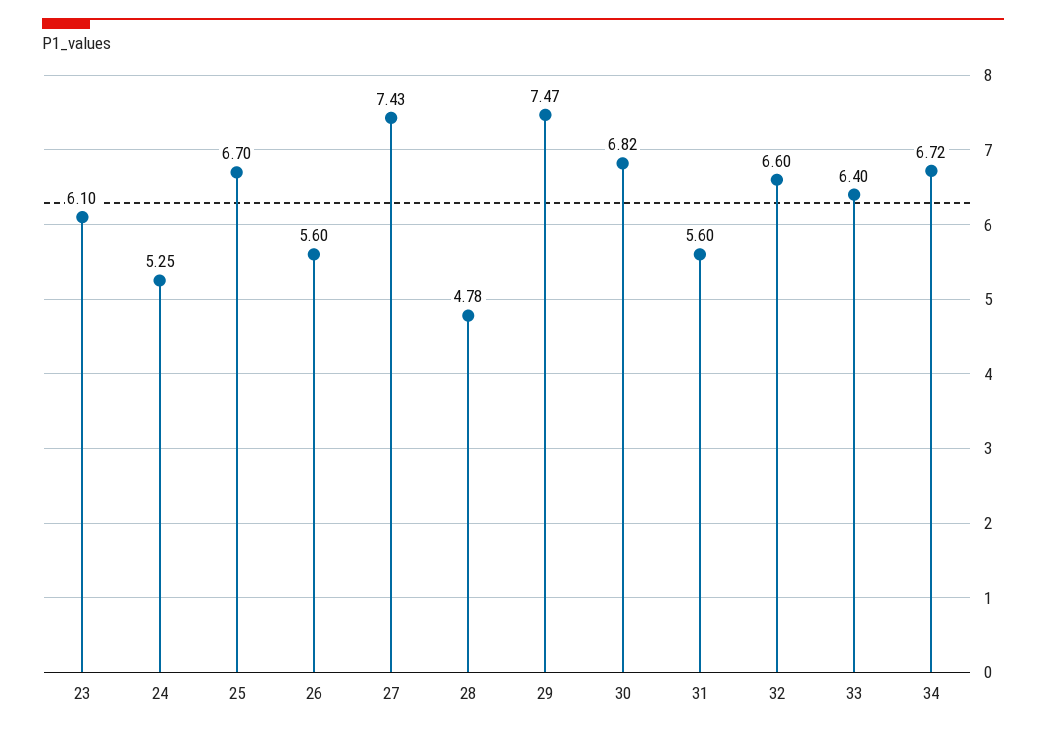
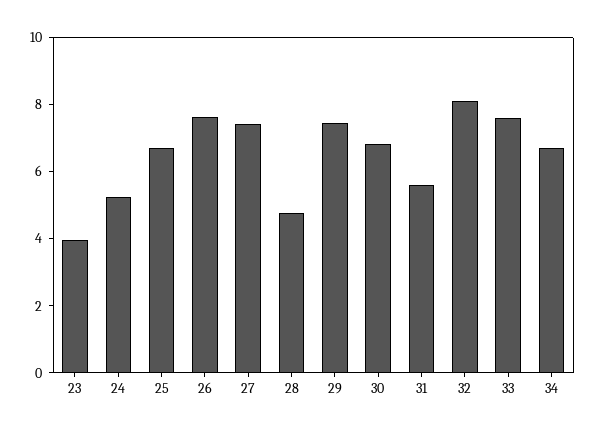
  {
-   "23": 6.1,
+   "23": 4,
    "24": 5.25,
    "25": 6.7,
-   "26": 5.6,
+   "26": 7.5,
    "27": 7.43,
    "28": 4.78,
    "29": 7.47,
    "30": 6.82,
    "31": 5.6,
-   "32": 6.6,
+   "32": 8,
-   "33": 6.4,
+   "33": 7.5,
    "34": 6.72
  }

